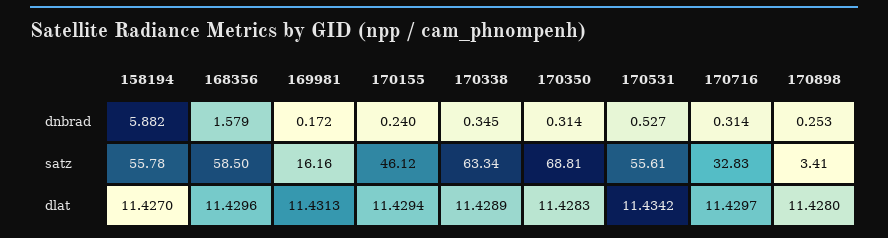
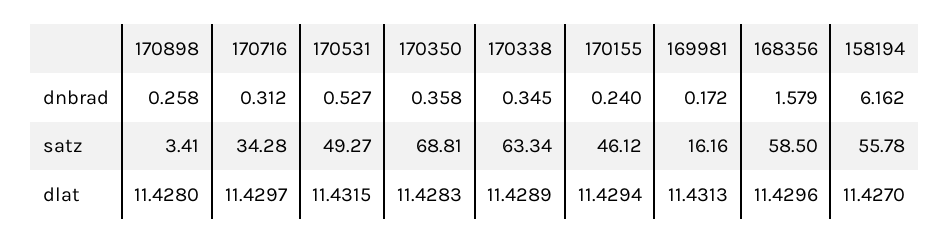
  {
    "158194": {
-     "dnbrad": 5.882,
+     "dnbrad": 6.162,
      "satz": 55.78,
      "dlat": 11.427
    },
    "168356": {
      "dnbrad": 1.579,
      "satz": 58.5,
      "dlat": 11.4296
    },
    "169981": {
      "dnbrad": 0.172,
      "satz": 16.16,
      "dlat": 11.4313
    },
    "170155": {
      "dnbrad": 0.24,
      "satz": 46.12,
      "dlat": 11.4294
    },
    "170338": {
      "dnbrad": 0.345,
      "satz": 63.34,
      "dlat": 11.4289
    },
    "170350": {
-     "dnbrad": 0.314,
+     "dnbrad": 0.358,
      "satz": 68.81,
      "dlat": 11.4283
    },
    "170531": {
      "dnbrad": 0.527,
-     "satz": 55.61,
+     "satz": 49.27,
-     "dlat": 11.4342
+     "dlat": 11.4315
    },
    "170716": {
-     "dnbrad": 0.314,
+     "dnbrad": 0.312,
-     "satz": 32.83,
+     "satz": 34.28,
      "dlat": 11.4297
    },
    "170898": {
-     "dnbrad": 0.253,
+     "dnbrad": 0.258,
      "satz": 3.41,
      "dlat": 11.428
    }
  }

